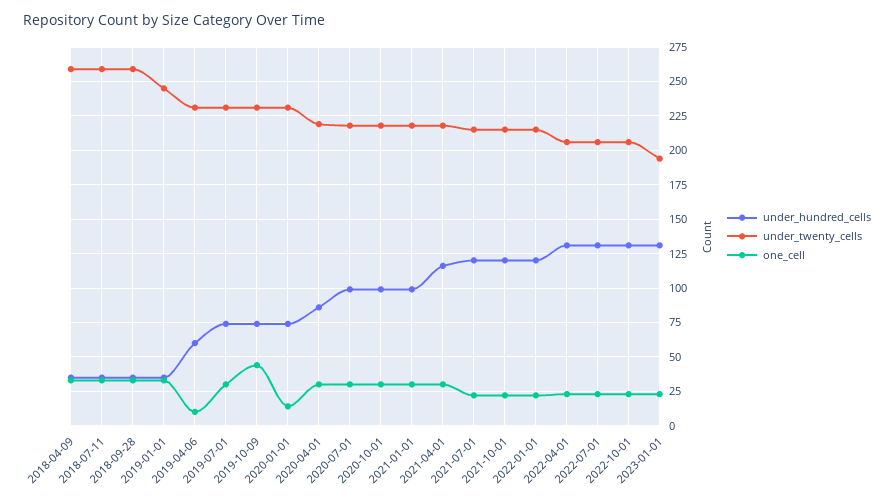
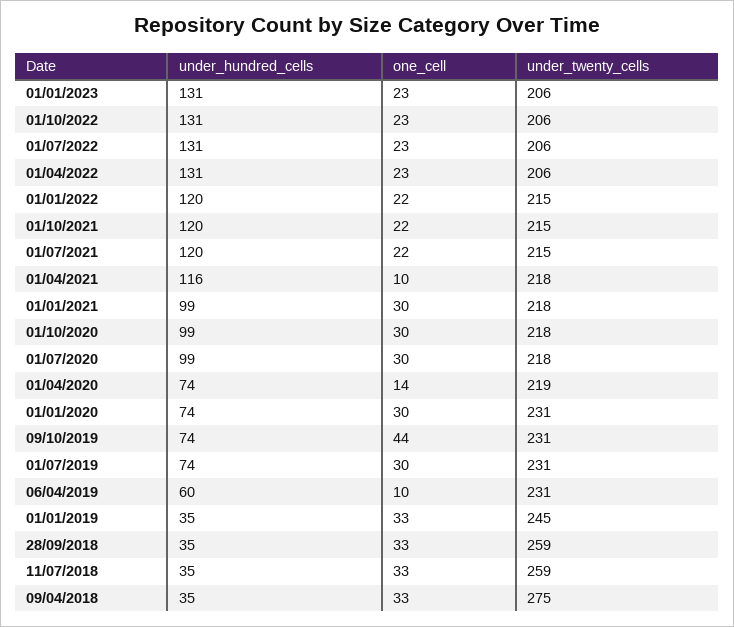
  {
    "under_hundred_cells": {
      "2018-04-09": 35,
      "2018-07-11": 35,
      "2018-09-28": 35,
      "2019-01-01": 35,
      "2019-04-06": 60,
      "2019-07-01": 74,
      "2019-10-09": 74,
      "2020-01-01": 74,
-     "2020-04-01": 85,
+     "2020-04-01": 74,
      "2020-07-01": 99,
      "2020-10-01": 99,
      "2021-01-01": 99,
      "2021-04-01": 116,
      "2021-07-01": 120,
      "2021-10-01": 120,
      "2022-01-01": 120,
      "2022-04-01": 131,
      "2022-07-01": 131,
      "2022-10-01": 131,
      "2023-01-01": 131
    },
    "under_twenty_cells": {
-     "2018-04-09": 260,
+     "2018-04-09": 275,
      "2018-07-11": 259,
      "2018-09-28": 259,
      "2019-01-01": 245,
      "2019-04-06": 231,
      "2019-07-01": 231,
      "2019-10-09": 231,
      "2020-01-01": 231,
      "2020-04-01": 219,
      "2020-07-01": 218,
      "2020-10-01": 218,
      "2021-01-01": 218,
      "2021-04-01": 218,
      "2021-07-01": 215,
      "2021-10-01": 215,
      "2022-01-01": 215,
      "2022-04-01": 206,
      "2022-07-01": 206,
      "2022-10-01": 206,
-     "2023-01-01": 195
+     "2023-01-01": 206
    },
    "one_cell": {
      "2018-04-09": 33,
      "2018-07-11": 33,
      "2018-09-28": 33,
      "2019-01-01": 33,
      "2019-04-06": 10,
      "2019-07-01": 30,
      "2019-10-09": 44,
-     "2020-01-01": 15,
+     "2020-01-01": 30,
-     "2020-04-01": 30,
+     "2020-04-01": 14,
      "2020-07-01": 30,
      "2020-10-01": 30,
      "2021-01-01": 30,
-     "2021-04-01": 30,
+     "2021-04-01": 10,
      "2021-07-01": 22,
      "2021-10-01": 22,
      "2022-01-01": 22,
      "2022-04-01": 23,
      "2022-07-01": 23,
      "2022-10-01": 23,
      "2023-01-01": 23
    }
  }

